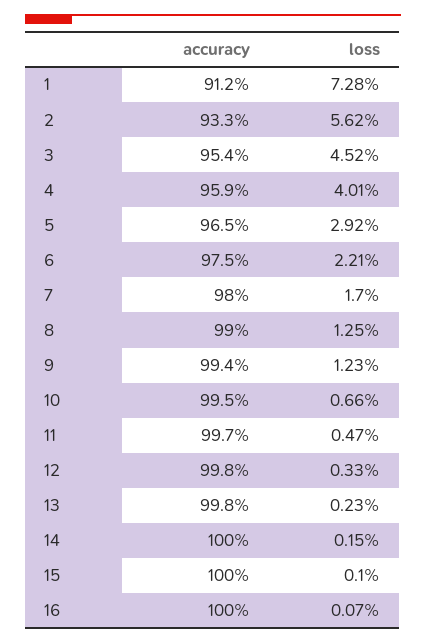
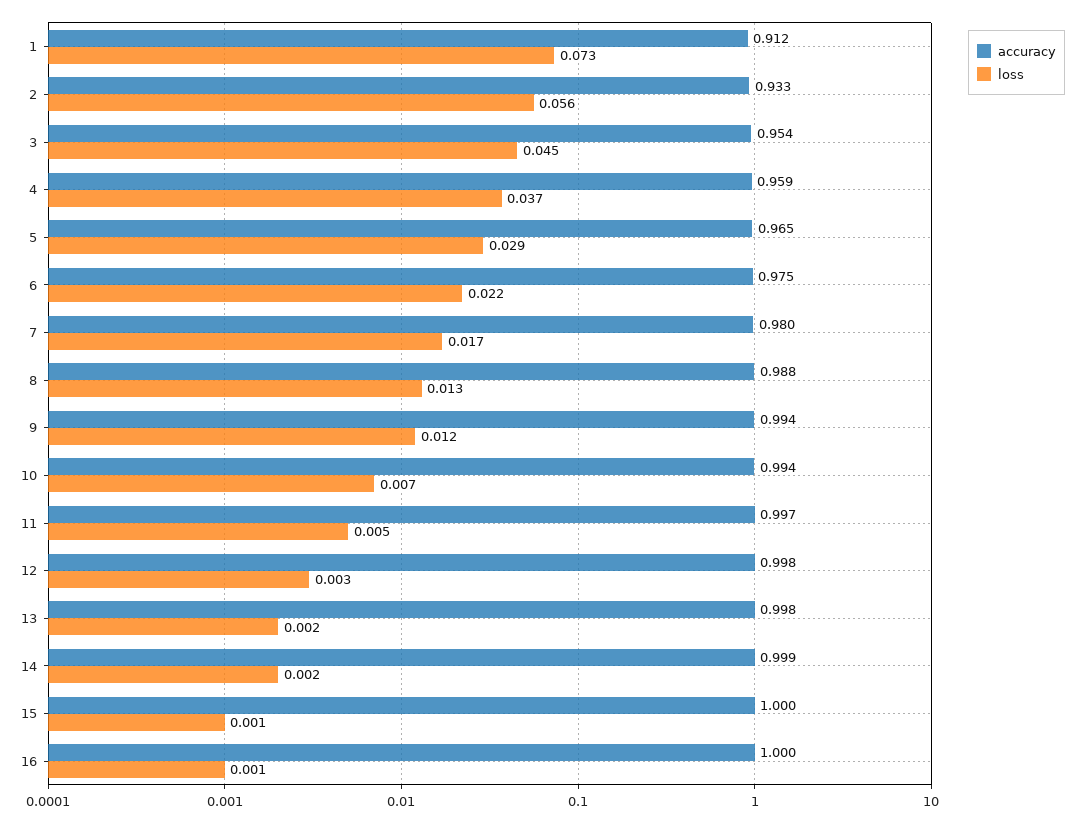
  {
    "accuracy": {
      "1": 0.912,
      "2": 0.933,
      "3": 0.954,
      "4": 0.959,
      "5": 0.965,
      "6": 0.975,
      "7": 0.98,
-     "8": 0.99,
+     "8": 0.988,
      "9": 0.994,
-     "10": 0.995,
+     "10": 0.994,
      "11": 0.997,
      "12": 0.998,
      "13": 0.998,
-     "14": 1,
+     "14": 0.999,
      "15": 1,
      "16": 1
    },
    "loss": {
      "1": 0.0728,
      "2": 0.0562,
      "3": 0.0452,
-     "4": 0.0401,
+     "4": 0.037,
      "5": 0.0292,
      "6": 0.0221,
      "7": 0.017,
      "8": 0.0125,
      "9": 0.0123,
      "10": 0.0066,
      "11": 0.0047,
      "12": 0.0033,
      "13": 0.0023,
      "14": 0.0015,
      "15": 0.001,
      "16": 0.0007
    }
  }

